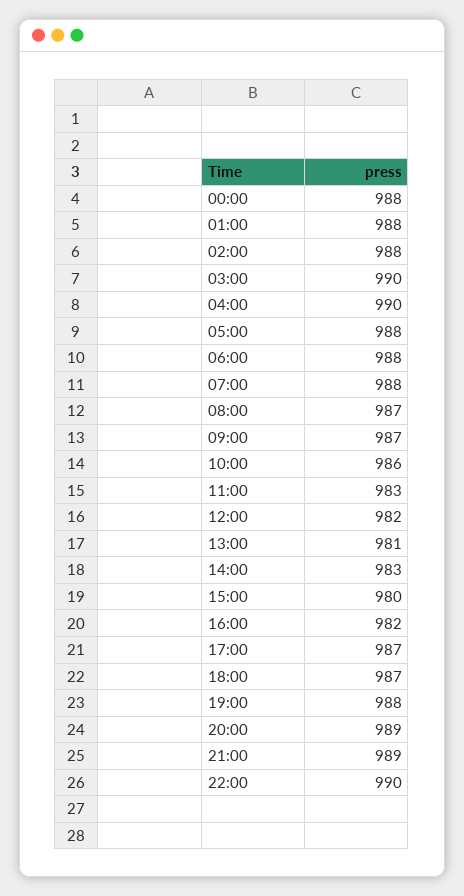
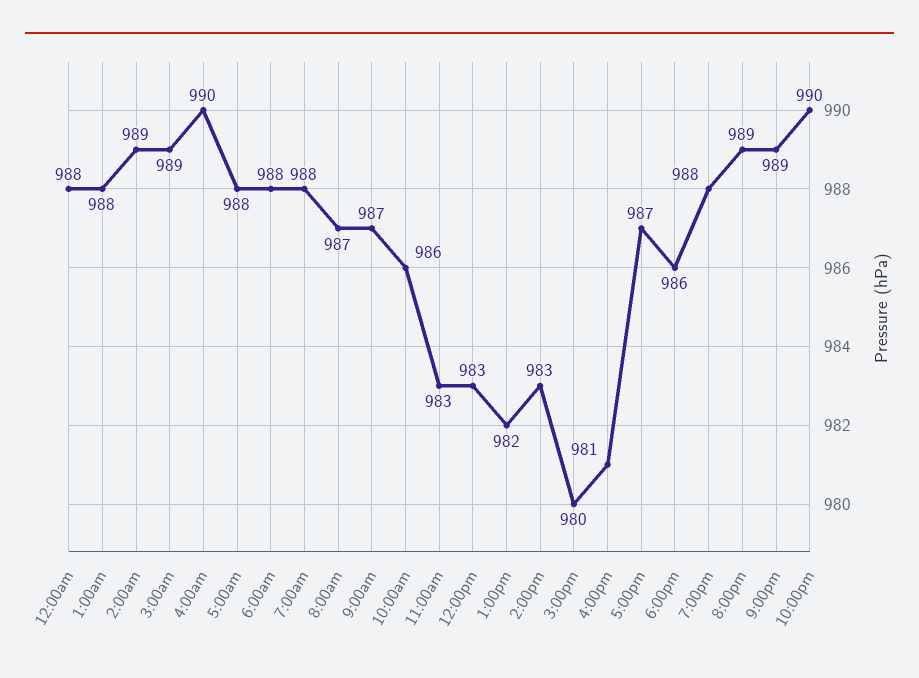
  {
    "00:00": 988,
    "01:00": 988,
-   "02:00": 988,
+   "02:00": 989,
-   "03:00": 990,
+   "03:00": 989,
    "04:00": 990,
    "05:00": 988,
    "06:00": 988,
    "07:00": 988,
    "08:00": 987,
    "09:00": 987,
    "10:00": 986,
    "11:00": 983,
-   "12:00": 982,
+   "12:00": 983,
-   "13:00": 981,
+   "13:00": 982,
    "14:00": 983,
    "15:00": 980,
-   "16:00": 982,
+   "16:00": 981,
    "17:00": 987,
-   "18:00": 987,
+   "18:00": 986,
    "19:00": 988,
    "20:00": 989,
    "21:00": 989,
    "22:00": 990
  }

